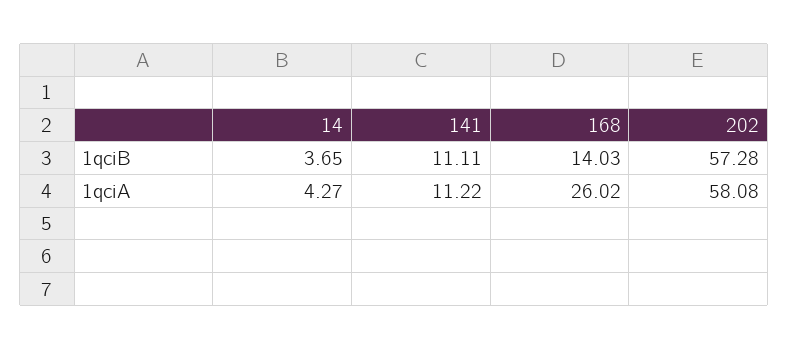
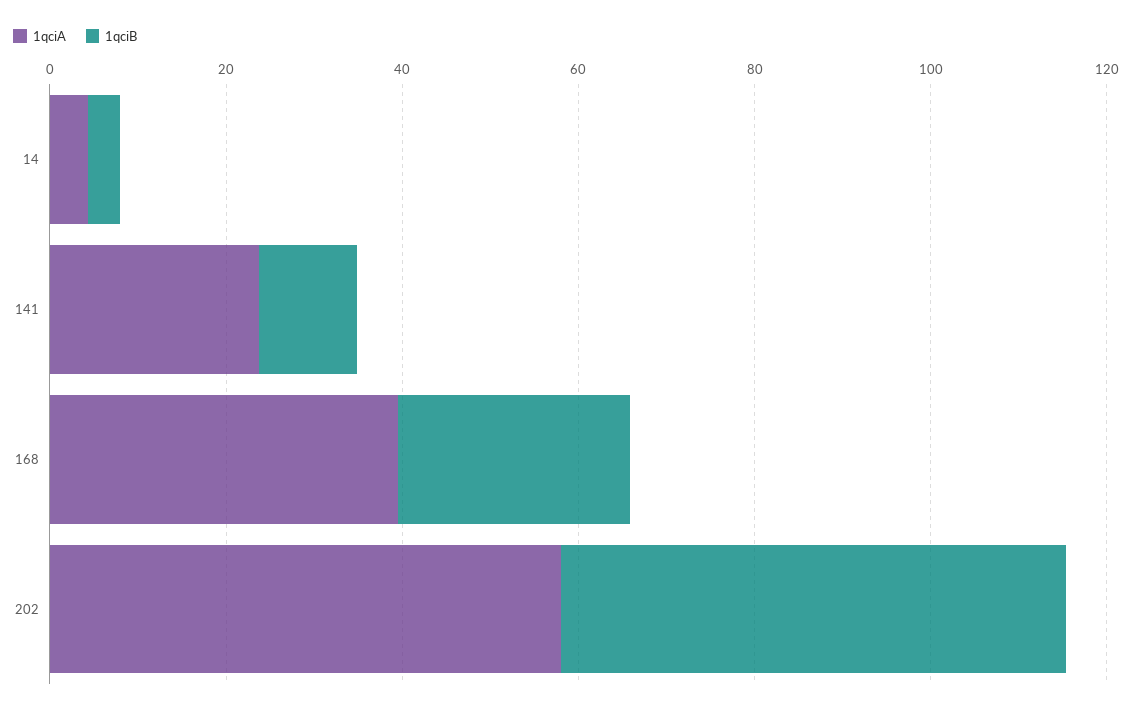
  {
    "1qciB": {
      "14": 3.65,
      "141": 11.11,
-     "168": 14.03,
+     "168": 25,
      "202": 57.28
    },
    "1qciA": {
      "14": 4.27,
-     "141": 11.22,
+     "141": 25,
-     "168": 26.02,
+     "168": 40,
      "202": 58.08
    }
  }

